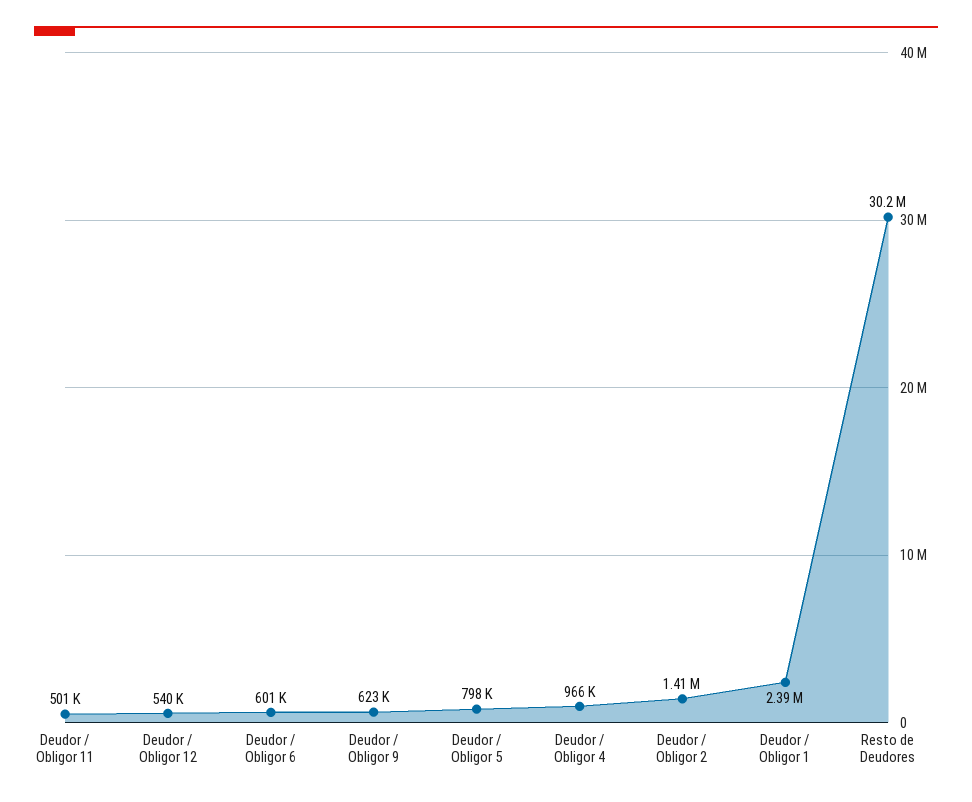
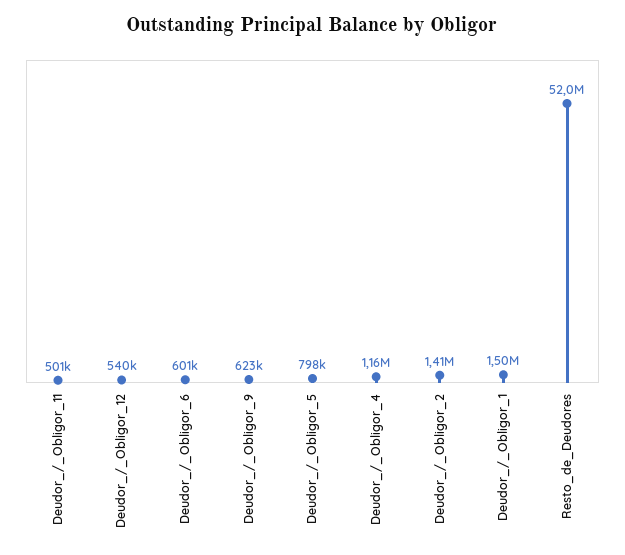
  {
    "Deudor / Obligor 11": 501000,
    "Deudor / Obligor 12": 540000,
    "Deudor / Obligor 6": 601000,
    "Deudor / Obligor 9": 623000,
    "Deudor / Obligor 5": 798000,
-   "Deudor / Obligor 4": 966000,
+   "Deudor / Obligor 4": 1160000,
    "Deudor / Obligor 2": 1410000,
-   "Deudor / Obligor 1": 2390000,
+   "Deudor / Obligor 1": 1500000,
-   "Resto de Deudores": 30200000
+   "Resto de Deudores": 52000000
  }

